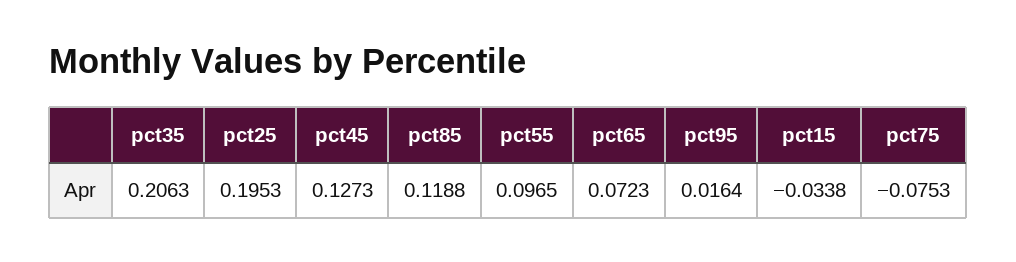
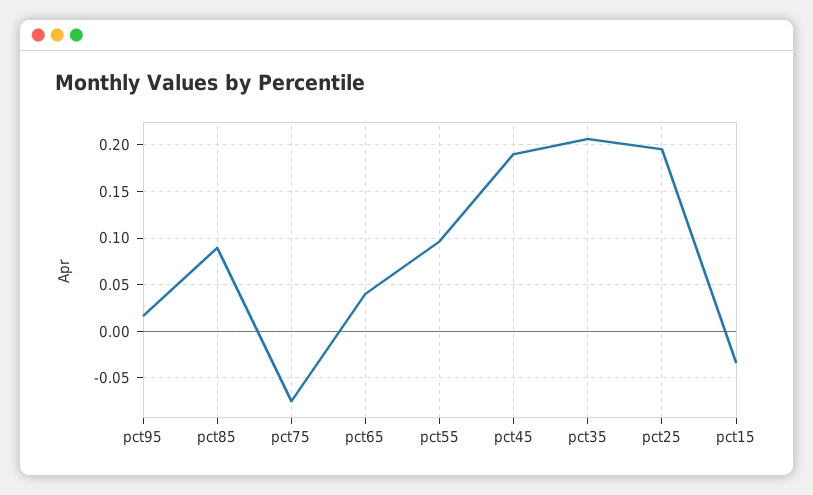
  {
    "pct35": 0.2063,
    "pct25": 0.1953,
-   "pct45": 0.1273,
+   "pct45": 0.19,
-   "pct85": 0.1188,
+   "pct85": 0.09,
    "pct55": 0.0965,
-   "pct65": 0.0723,
+   "pct65": 0.04,
    "pct95": 0.0164,
    "pct15": -0.0338,
    "pct75": -0.0753
  }

